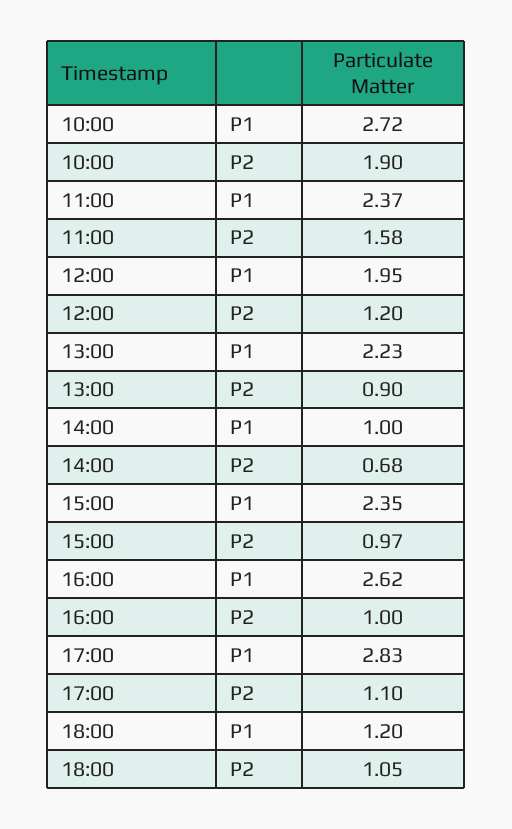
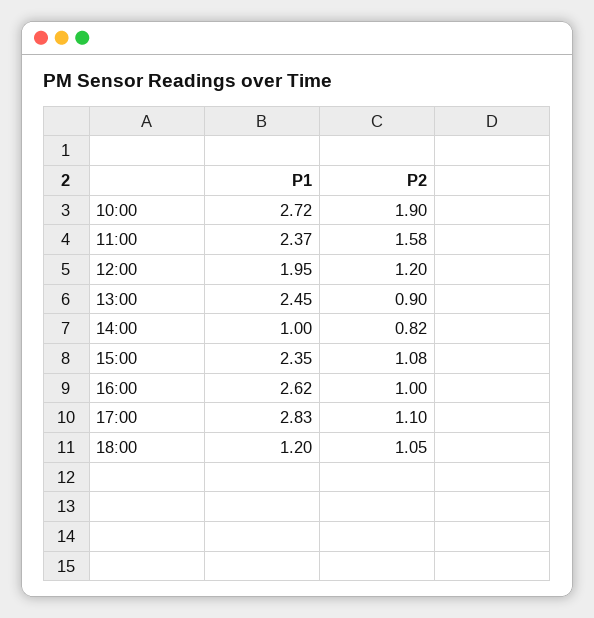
  {
    "10:00": {
      "P1": 2.72,
      "P2": 1.9
    },
    "11:00": {
      "P1": 2.37,
      "P2": 1.58
    },
    "12:00": {
      "P1": 1.95,
      "P2": 1.2
    },
    "13:00": {
-     "P1": 2.23,
+     "P1": 2.45,
      "P2": 0.9
    },
    "14:00": {
      "P1": 1,
-     "P2": 0.68
+     "P2": 0.82
    },
    "15:00": {
      "P1": 2.35,
-     "P2": 0.97
+     "P2": 1.08
    },
    "16:00": {
      "P1": 2.62,
      "P2": 1
    },
    "17:00": {
      "P1": 2.83,
      "P2": 1.1
    },
    "18:00": {
      "P1": 1.2,
      "P2": 1.05
    }
  }

